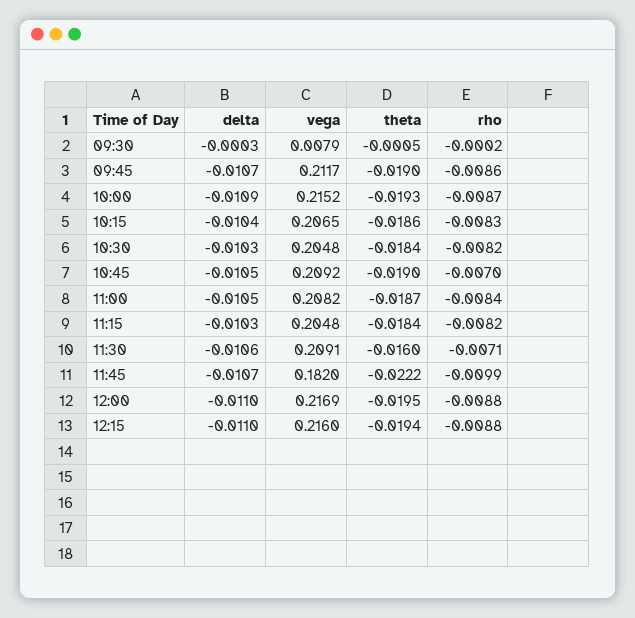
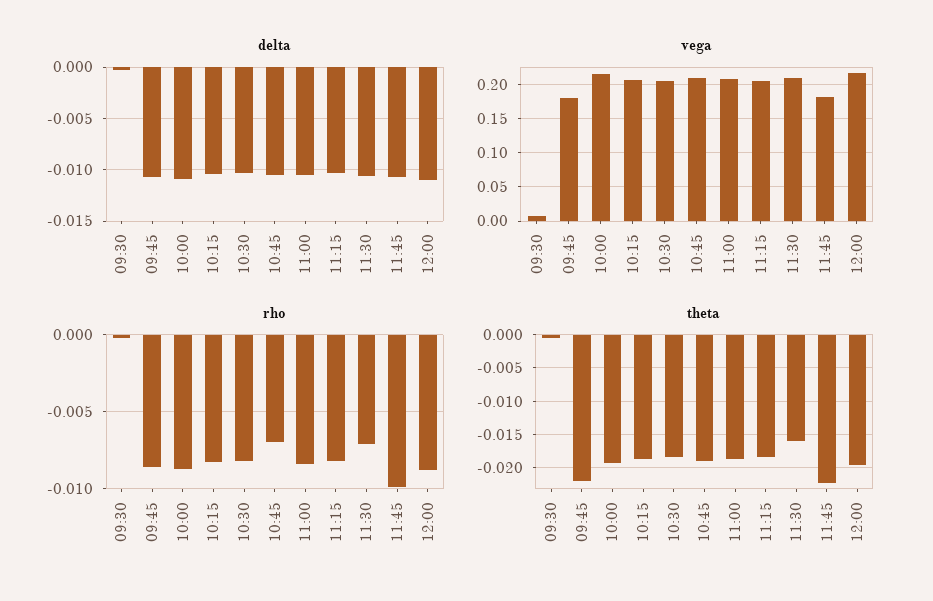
  {
    "delta": {
      "09:30": -0.0003,
      "09:45": -0.0107,
      "10:00": -0.0109,
      "10:15": -0.0104,
      "10:30": -0.0103,
      "10:45": -0.0105,
      "11:00": -0.0105,
      "11:15": -0.0103,
      "11:30": -0.0106,
      "11:45": -0.0107,
-     "12:00": -0.011,
+     "12:00": -0.011
-     "12:15": -0.011
    },
    "vega": {
      "09:30": 0.0079,
-     "09:45": 0.2117,
+     "09:45": 0.18,
      "10:00": 0.2152,
      "10:15": 0.2065,
      "10:30": 0.2048,
      "10:45": 0.2092,
      "11:00": 0.2082,
      "11:15": 0.2048,
      "11:30": 0.2091,
      "11:45": 0.182,
-     "12:00": 0.2169,
+     "12:00": 0.2169
-     "12:15": 0.216
    },
    "theta": {
      "09:30": -0.0005,
-     "09:45": -0.019,
+     "09:45": -0.022,
      "10:00": -0.0193,
      "10:15": -0.0186,
      "10:30": -0.0184,
      "10:45": -0.019,
      "11:00": -0.0187,
      "11:15": -0.0184,
      "11:30": -0.016,
      "11:45": -0.0222,
-     "12:00": -0.0195,
+     "12:00": -0.0195
-     "12:15": -0.0194
    },
    "rho": {
      "09:30": -0.0002,
      "09:45": -0.0086,
      "10:00": -0.0087,
      "10:15": -0.0083,
      "10:30": -0.0082,
      "10:45": -0.007,
      "11:00": -0.0084,
      "11:15": -0.0082,
      "11:30": -0.0071,
      "11:45": -0.0099,
-     "12:00": -0.0088,
+     "12:00": -0.0088
-     "12:15": -0.0088
    }
  }

